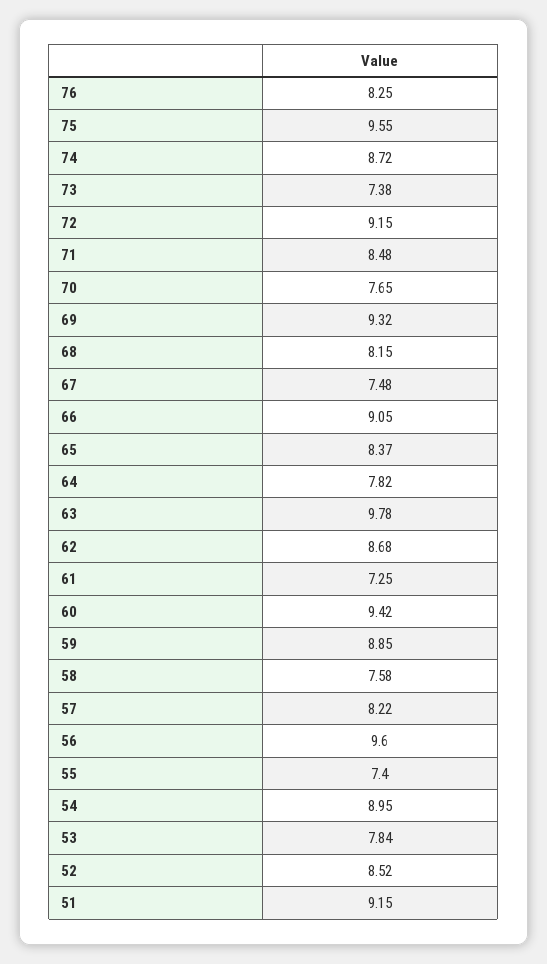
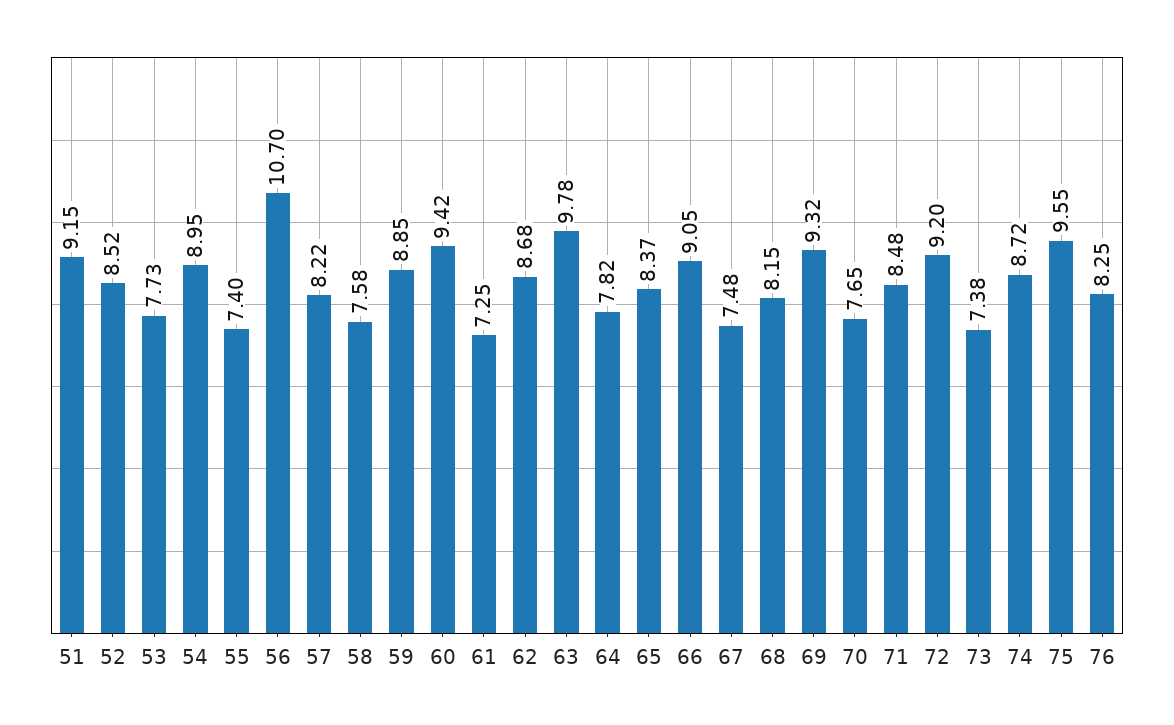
  {
    "76": 8.25,
    "75": 9.55,
    "74": 8.72,
    "73": 7.38,
-   "72": 9.15,
+   "72": 9.2,
    "71": 8.48,
    "70": 7.65,
    "69": 9.32,
    "68": 8.15,
    "67": 7.48,
    "66": 9.05,
    "65": 8.37,
    "64": 7.82,
    "63": 9.78,
    "62": 8.68,
    "61": 7.25,
    "60": 9.42,
    "59": 8.85,
    "58": 7.58,
    "57": 8.22,
-   "56": 9.6,
+   "56": 10.7,
    "55": 7.4,
    "54": 8.95,
-   "53": 7.84,
+   "53": 7.73,
    "52": 8.52,
    "51": 9.15
  }

